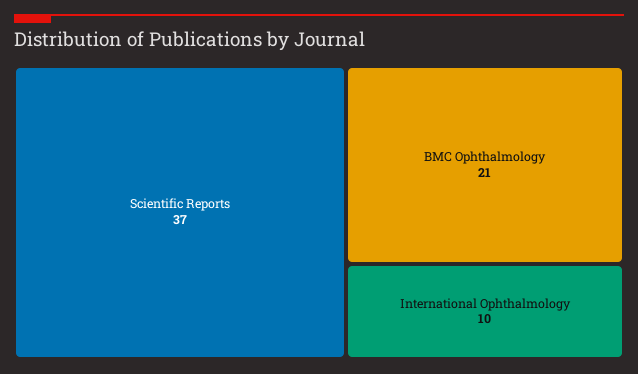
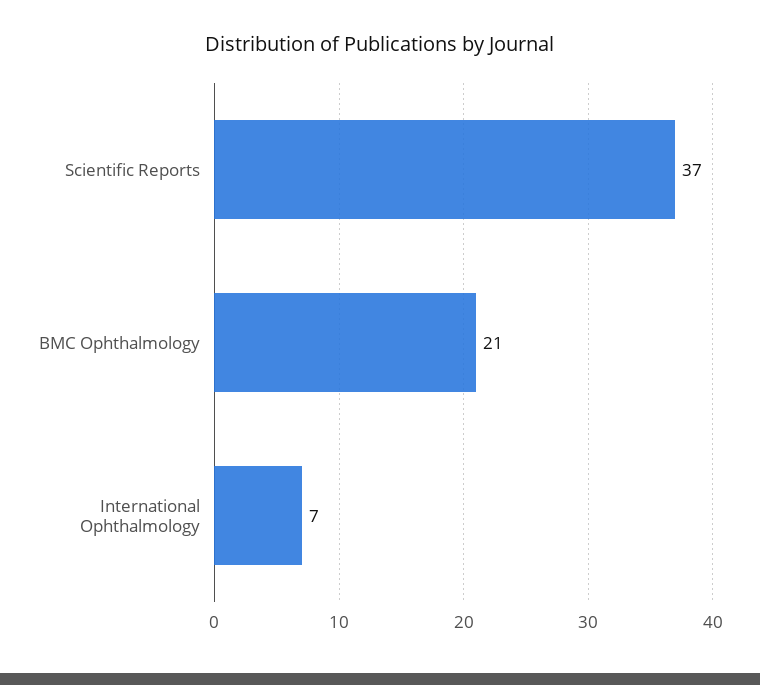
  {
    "Scientific Reports": 37,
    "BMC Ophthalmology": 21,
-   "International Ophthalmology": 10
+   "International Ophthalmology": 7
  }

